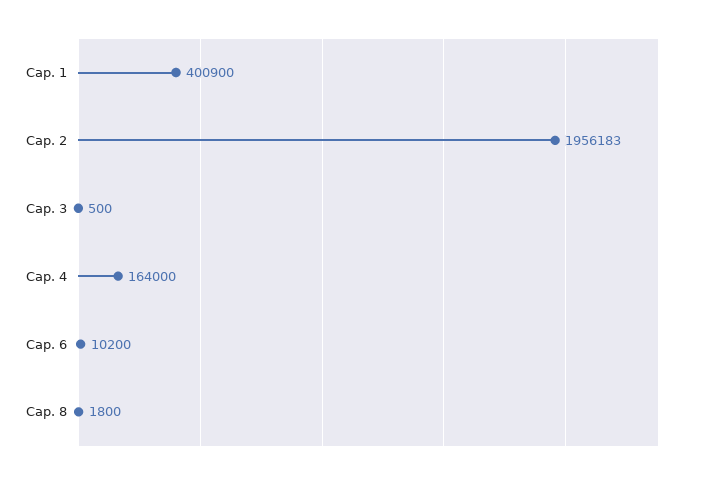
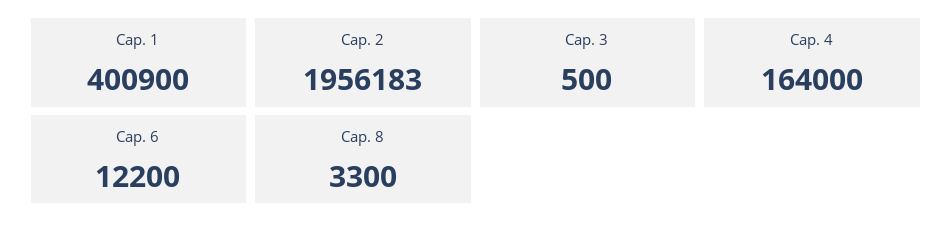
  {
    "Cap. 1": 400900,
    "Cap. 2": 1956183,
    "Cap. 3": 500,
    "Cap. 4": 164000,
-   "Cap. 6": 10200,
+   "Cap. 6": 12200,
-   "Cap. 8": 1800
+   "Cap. 8": 3300
  }

